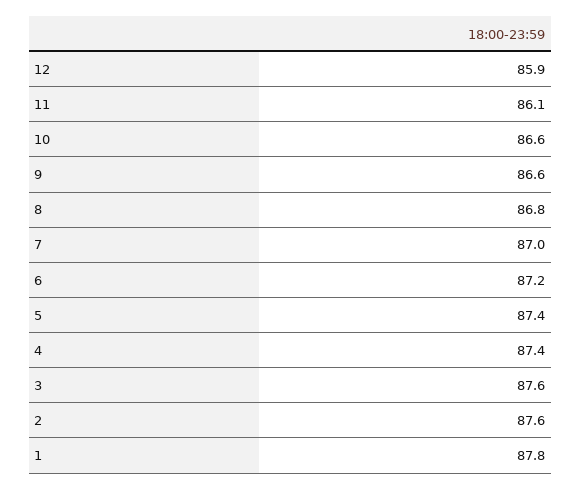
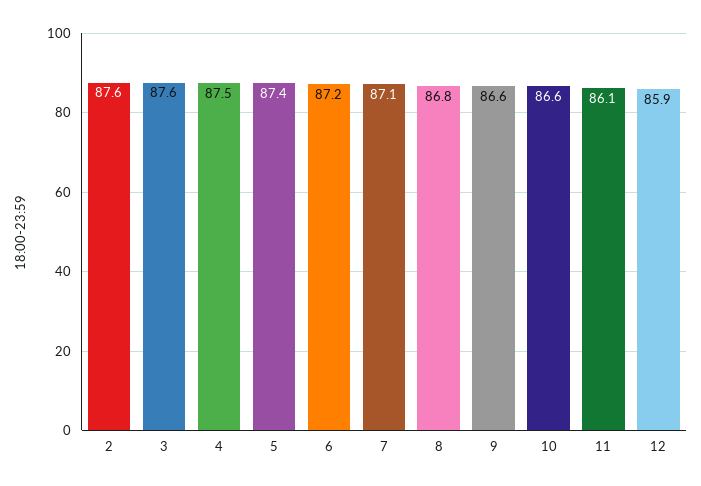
  {
    "12": 85.9,
    "11": 86.1,
    "10": 86.6,
    "9": 86.6,
    "8": 86.8,
-   "7": 87,
+   "7": 87.1,
    "6": 87.2,
    "5": 87.4,
-   "4": 87.4,
+   "4": 87.5,
    "3": 87.6,
-   "2": 87.6,
+   "2": 87.6
-   "1": 87.8
  }

